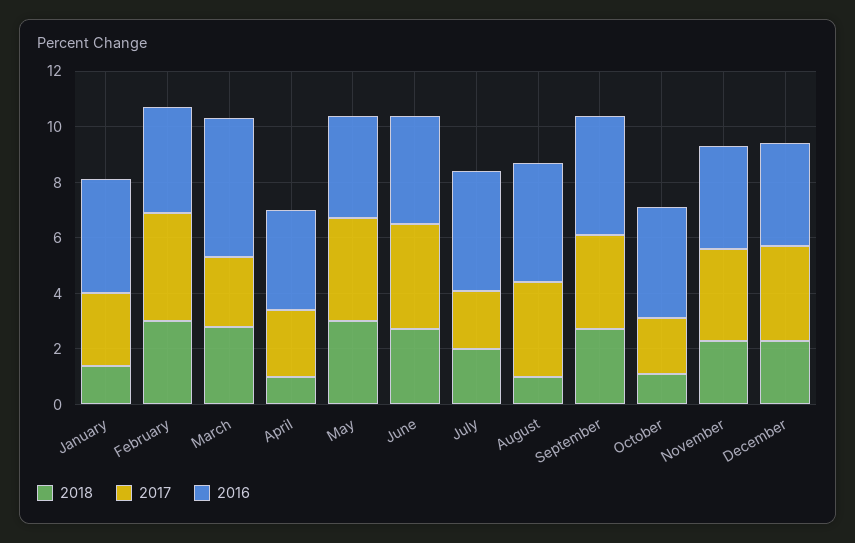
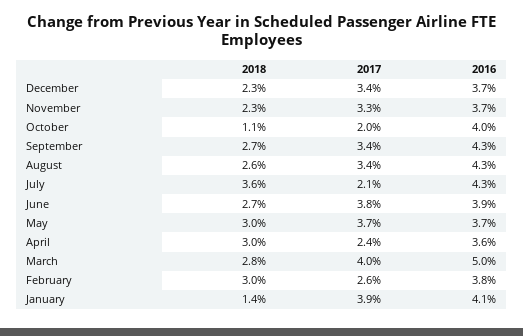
  {
    "2018": {
      "January": 1.4,
      "February": 3,
      "March": 2.8,
-     "April": 1,
+     "April": 3,
      "May": 3,
      "June": 2.7,
-     "July": 2,
+     "July": 3.6,
-     "August": 1,
+     "August": 2.6,
      "September": 2.7,
      "October": 1.1,
      "November": 2.3,
      "December": 2.3
    },
    "2017": {
-     "January": 2.5,
+     "January": 3.9,
-     "February": 4,
+     "February": 2.6,
-     "March": 2.5,
+     "March": 4,
      "April": 2.4,
      "May": 3.7,
      "June": 3.8,
      "July": 2.1,
      "August": 3.4,
      "September": 3.4,
      "October": 2,
      "November": 3.3,
      "December": 3.4
    },
    "2016": {
      "January": 4.1,
      "February": 3.8,
      "March": 5,
      "April": 3.6,
      "May": 3.7,
      "June": 3.9,
      "July": 4.3,
      "August": 4.3,
      "September": 4.3,
      "October": 4,
      "November": 3.7,
      "December": 3.7
    }
  }

